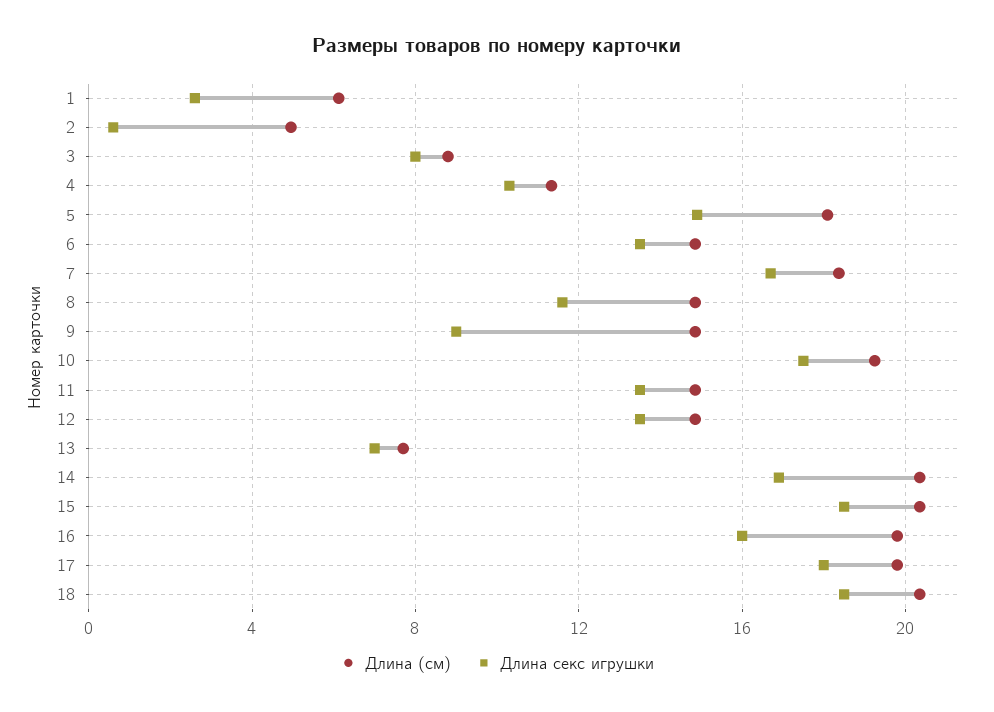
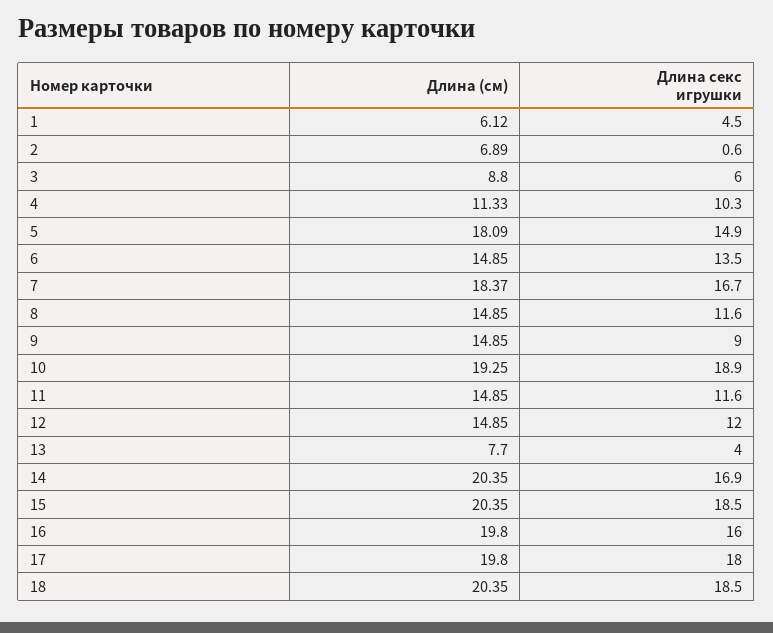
  {
    "Длина (см)": {
      "1": 6.12,
-     "2": 5,
+     "2": 6.89,
      "3": 8.8,
      "4": 11.33,
      "5": 18.09,
      "6": 14.85,
      "7": 18.37,
      "8": 14.85,
      "9": 14.85,
      "10": 19.25,
      "11": 14.85,
      "12": 14.85,
      "13": 7.7,
      "14": 20.35,
      "15": 20.35,
      "16": 19.8,
      "17": 19.8,
      "18": 20.35
    },
    "Длина секс игрушки": {
-     "1": 2.5,
+     "1": 4.5,
      "2": 0.6,
-     "3": 8,
+     "3": 6,
      "4": 10.3,
      "5": 14.9,
      "6": 13.5,
      "7": 16.7,
      "8": 11.6,
      "9": 9,
-     "10": 17.5,
+     "10": 18.9,
-     "11": 13.5,
+     "11": 11.6,
-     "12": 13.5,
+     "12": 12,
-     "13": 7,
+     "13": 4,
      "14": 16.9,
      "15": 18.5,
      "16": 16,
      "17": 18,
      "18": 18.5
    }
  }

